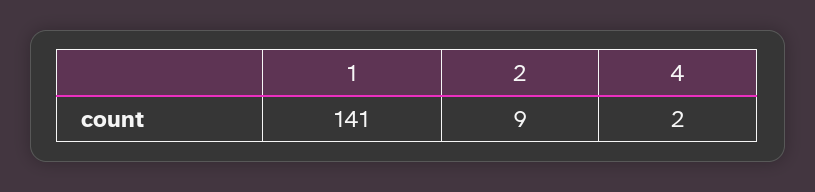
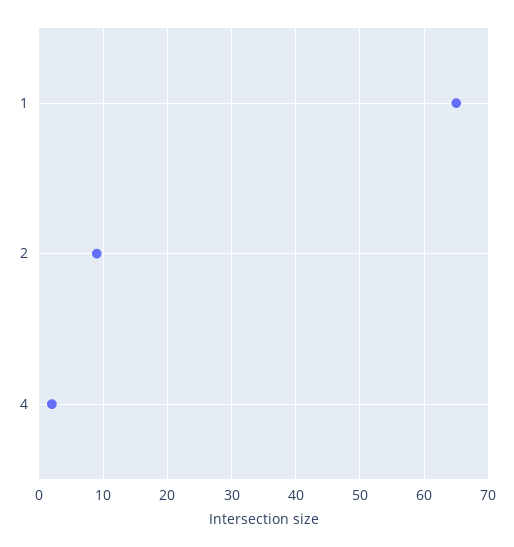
  {
-   "1": 141,
+   "1": 65,
    "2": 9,
    "4": 2
  }

